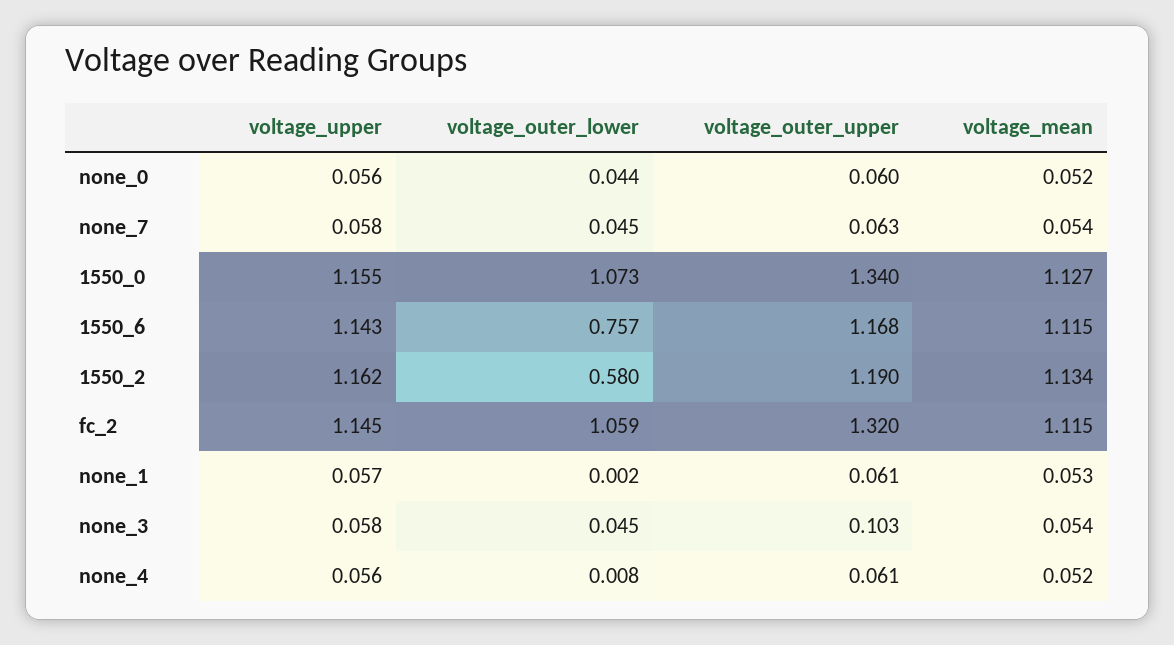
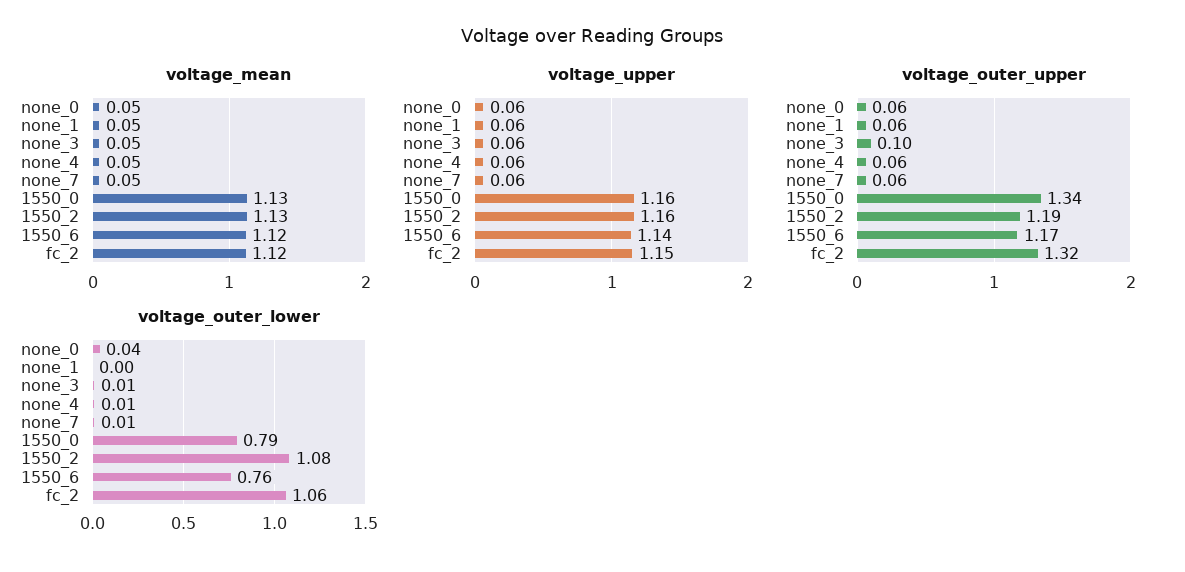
  {
    "voltage_upper": {
      "none_0": 0.056,
      "none_7": 0.058,
      "1550_0": 1.155,
      "1550_6": 1.143,
      "1550_2": 1.162,
      "fc_2": 1.145,
      "none_1": 0.057,
      "none_3": 0.058,
      "none_4": 0.056
    },
    "voltage_outer_lower": {
      "none_0": 0.044,
-     "none_7": 0.045,
+     "none_7": 0.01,
-     "1550_0": 1.073,
+     "1550_0": 0.79,
      "1550_6": 0.757,
-     "1550_2": 0.58,
+     "1550_2": 1.08,
      "fc_2": 1.059,
      "none_1": 0.002,
-     "none_3": 0.045,
+     "none_3": 0.01,
      "none_4": 0.008
    },
    "voltage_outer_upper": {
      "none_0": 0.06,
      "none_7": 0.063,
      "1550_0": 1.34,
      "1550_6": 1.168,
      "1550_2": 1.19,
      "fc_2": 1.32,
      "none_1": 0.061,
      "none_3": 0.103,
      "none_4": 0.061
    },
    "voltage_mean": {
      "none_0": 0.052,
      "none_7": 0.054,
      "1550_0": 1.127,
      "1550_6": 1.115,
      "1550_2": 1.134,
      "fc_2": 1.115,
      "none_1": 0.053,
      "none_3": 0.054,
      "none_4": 0.052
    }
  }

